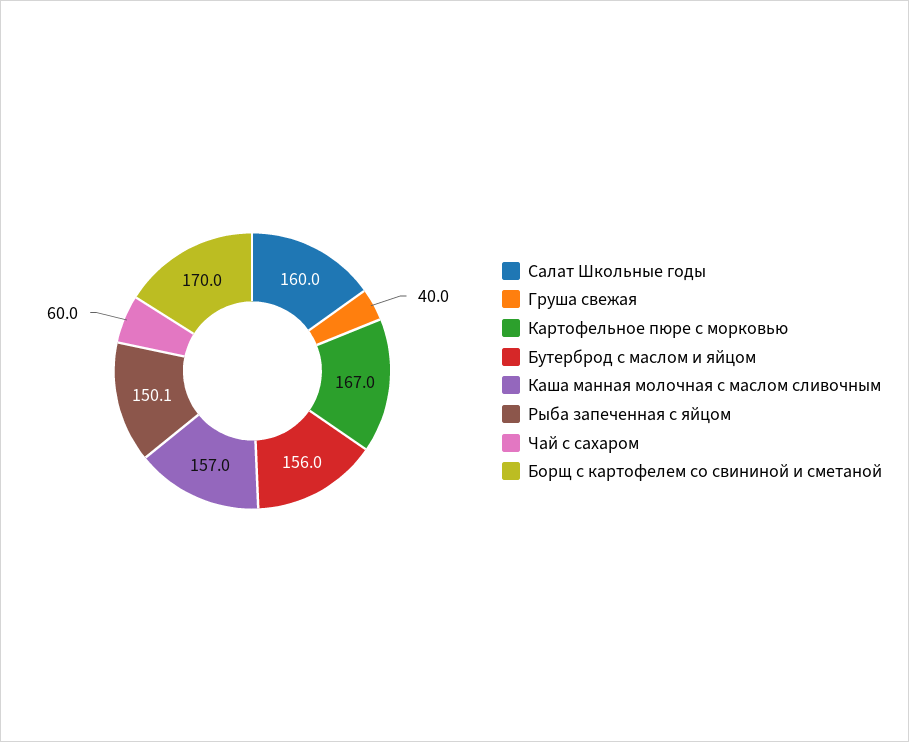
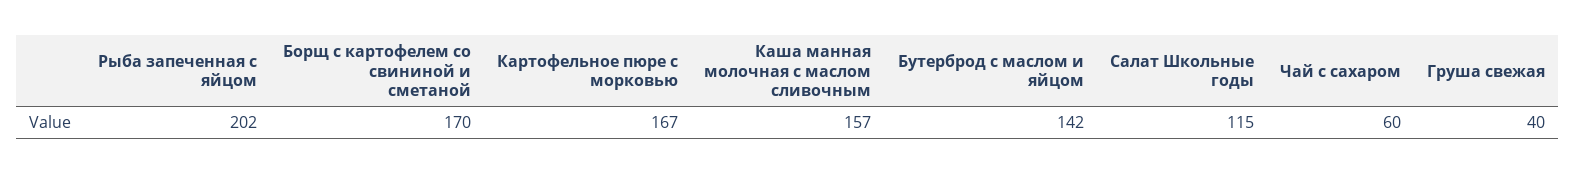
  {
-   "Салат Школьные годы": 160,
+   "Салат Школьные годы": 115,
    "Груша свежая": 40,
    "Картофельное пюре с морковью": 167,
-   "Бутерброд с маслом и яйцом": 156,
+   "Бутерброд с маслом и яйцом": 142,
    "Каша манная молочная с маслом сливочным": 157,
-   "Рыба запеченная с яйцом": 150.1,
+   "Рыба запеченная с яйцом": 202,
    "Чай с сахаром": 60,
    "Борщ с картофелем со свининой и сметаной": 170
  }

